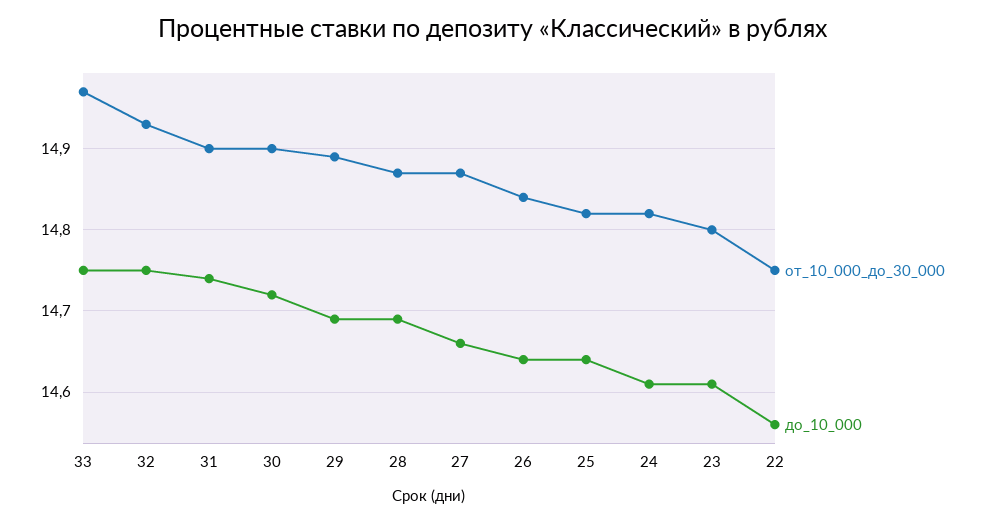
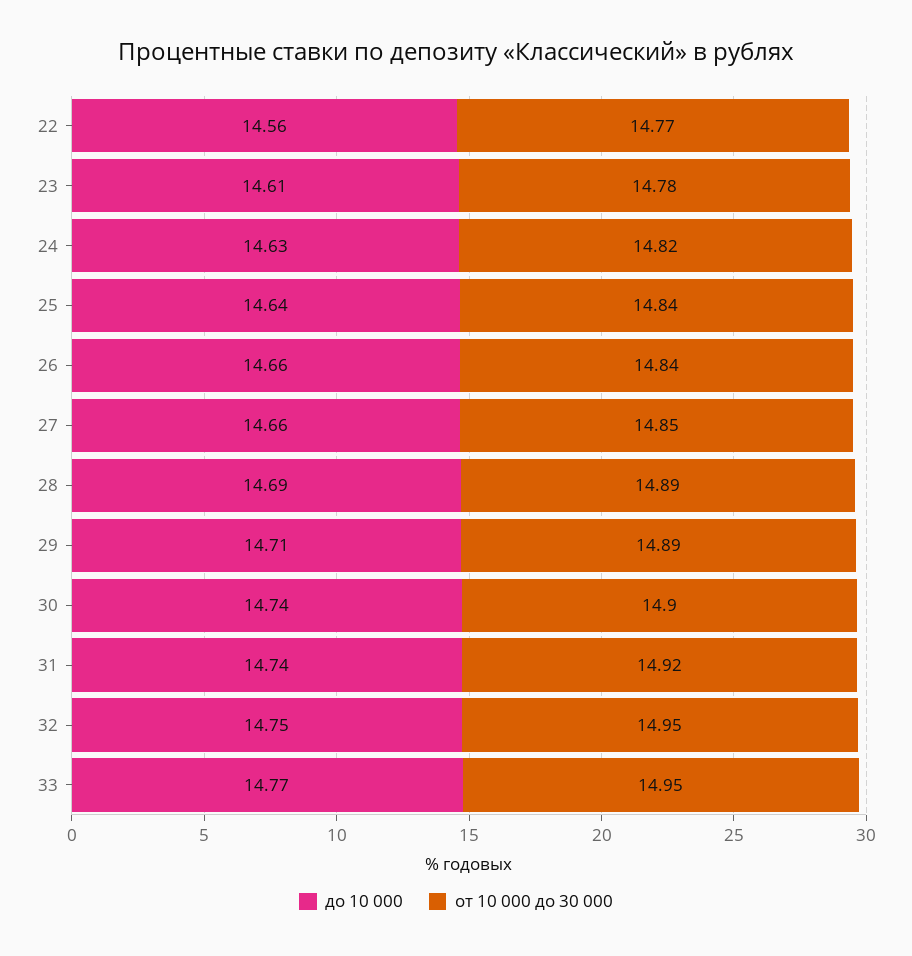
  {
    "от_10_000_до_30_000": {
-     "33": 14.97,
+     "33": 14.95,
-     "32": 14.93,
+     "32": 14.95,
-     "31": 14.9,
+     "31": 14.92,
      "30": 14.9,
      "29": 14.89,
-     "28": 14.87,
+     "28": 14.89,
-     "27": 14.87,
+     "27": 14.85,
      "26": 14.84,
-     "25": 14.82,
+     "25": 14.84,
      "24": 14.82,
-     "23": 14.8,
+     "23": 14.78,
-     "22": 14.75
+     "22": 14.77
    },
    "до_10_000": {
-     "33": 14.75,
+     "33": 14.77,
      "32": 14.75,
      "31": 14.74,
-     "30": 14.72,
+     "30": 14.74,
-     "29": 14.69,
+     "29": 14.71,
      "28": 14.69,
      "27": 14.66,
-     "26": 14.64,
+     "26": 14.66,
      "25": 14.64,
-     "24": 14.61,
+     "24": 14.63,
      "23": 14.61,
      "22": 14.56
    }
  }

